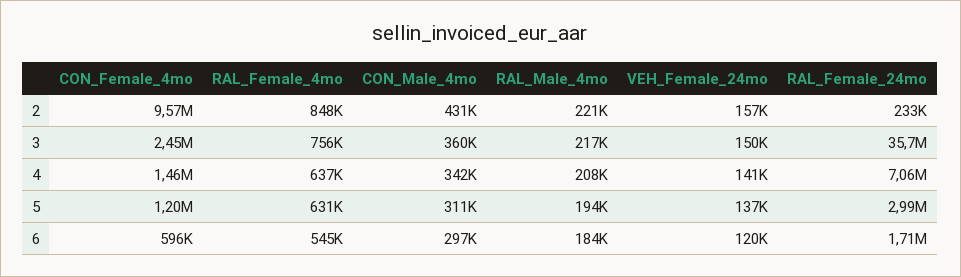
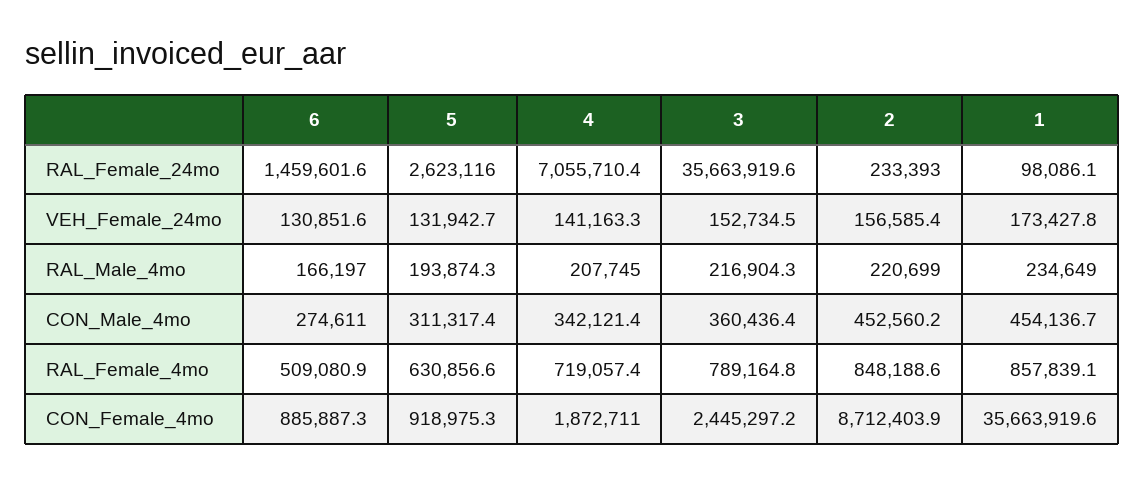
  {
    "CON_Female_4mo": {
-     "2": 9570000,
+     "2": 8712403.9,
      "3": 2445297.2,
-     "4": 1460000,
+     "4": 1872711,
-     "5": 1200000,
+     "5": 918975.3,
-     "6": 596000
+     "6": 885887.3,
+     "1": 35663919.6
    },
    "RAL_Female_4mo": {
      "2": 848188.6,
-     "3": 756000,
+     "3": 789164.8,
-     "4": 637000,
+     "4": 719057.4,
      "5": 630856.6,
-     "6": 545000
+     "6": 509080.9,
+     "1": 857839.1
    },
    "CON_Male_4mo": {
-     "2": 431000,
+     "2": 452560.2,
      "3": 360436.4,
      "4": 342121.4,
      "5": 311317.4,
-     "6": 297000
+     "6": 274611,
+     "1": 454136.7
    },
    "RAL_Male_4mo": {
      "2": 220699,
      "3": 216904.3,
      "4": 207745,
      "5": 193874.3,
-     "6": 184000
+     "6": 166197,
+     "1": 234649
    },
    "VEH_Female_24mo": {
      "2": 156585.4,
-     "3": 150000,
+     "3": 152734.5,
      "4": 141163.3,
-     "5": 137000,
+     "5": 131942.7,
-     "6": 120000
+     "6": 130851.6,
+     "1": 173427.8
    },
    "RAL_Female_24mo": {
      "2": 233393,
      "3": 35663919.6,
      "4": 7055710.4,
-     "5": 2990000,
+     "5": 2623116,
-     "6": 1710000
+     "6": 1459601.6,
+     "1": 98086.1
    }
  }

